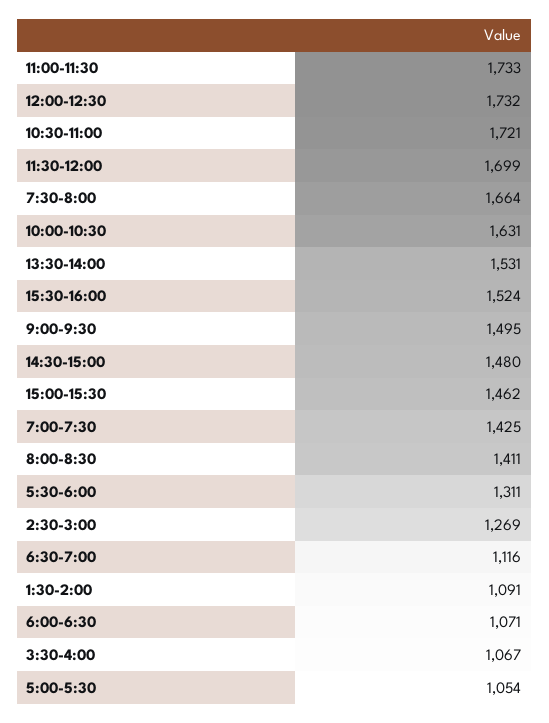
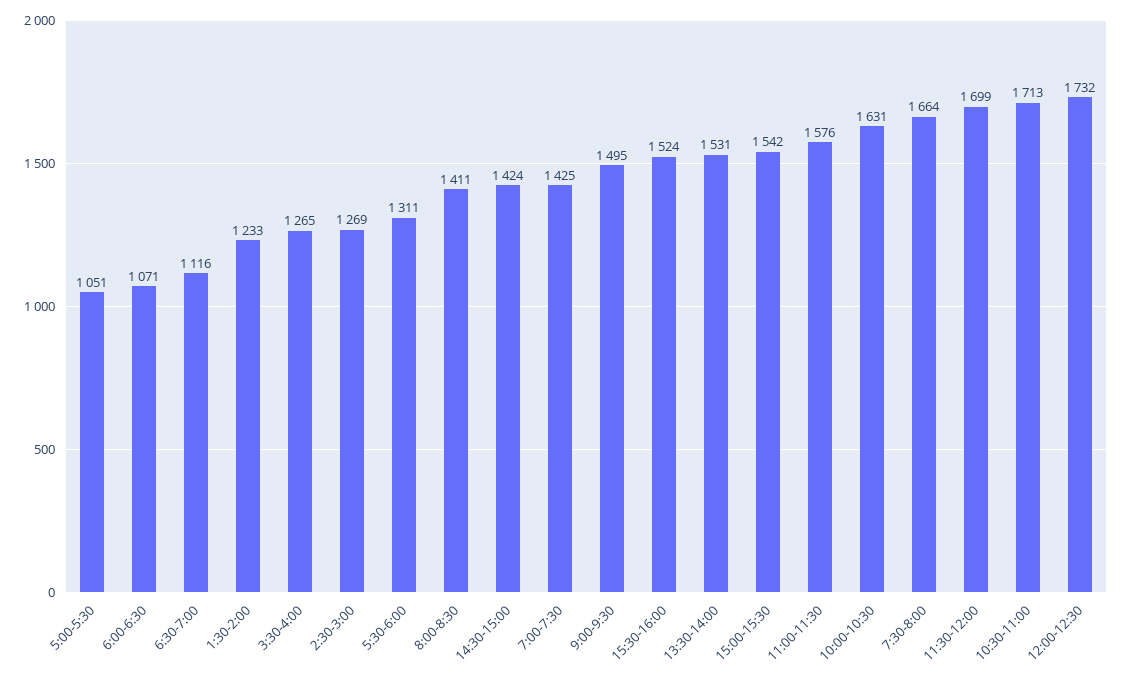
  {
-   "11:00-11:30": 1733,
+   "11:00-11:30": 1576,
    "12:00-12:30": 1732,
-   "10:30-11:00": 1721,
+   "10:30-11:00": 1713,
    "11:30-12:00": 1699,
    "7:30-8:00": 1664,
    "10:00-10:30": 1631,
    "13:30-14:00": 1531,
    "15:30-16:00": 1524,
    "9:00-9:30": 1495,
-   "14:30-15:00": 1480,
+   "14:30-15:00": 1424,
-   "15:00-15:30": 1462,
+   "15:00-15:30": 1542,
    "7:00-7:30": 1425,
    "8:00-8:30": 1411,
    "5:30-6:00": 1311,
    "2:30-3:00": 1269,
    "6:30-7:00": 1116,
-   "1:30-2:00": 1091,
+   "1:30-2:00": 1233,
    "6:00-6:30": 1071,
-   "3:30-4:00": 1067,
+   "3:30-4:00": 1265,
-   "5:00-5:30": 1054
+   "5:00-5:30": 1051
  }

